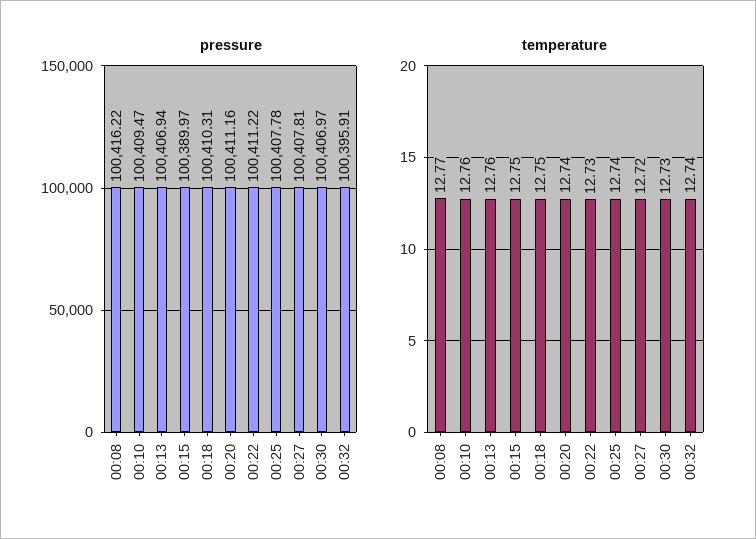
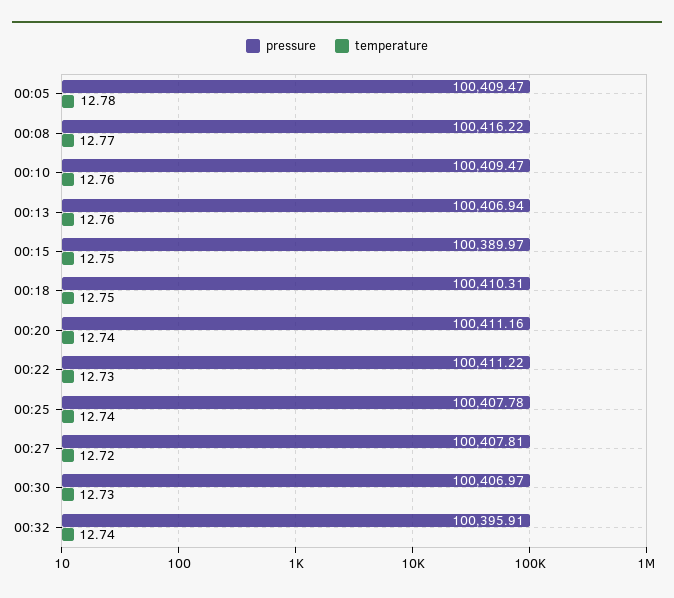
  {
    "pressure": {
      "00:08": 100416.22,
      "00:10": 100409.47,
      "00:13": 100406.94,
      "00:15": 100389.97,
      "00:18": 100410.31,
      "00:20": 100411.16,
      "00:22": 100411.22,
      "00:25": 100407.78,
      "00:27": 100407.81,
      "00:30": 100406.97,
-     "00:32": 100395.91
+     "00:32": 100395.91,
+     "00:05": 100409.47
    },
    "temperature": {
      "00:08": 12.77,
      "00:10": 12.76,
      "00:13": 12.76,
      "00:15": 12.75,
      "00:18": 12.75,
      "00:20": 12.74,
      "00:22": 12.73,
      "00:25": 12.74,
      "00:27": 12.72,
      "00:30": 12.73,
-     "00:32": 12.74
+     "00:32": 12.74,
+     "00:05": 12.78
    }
  }

